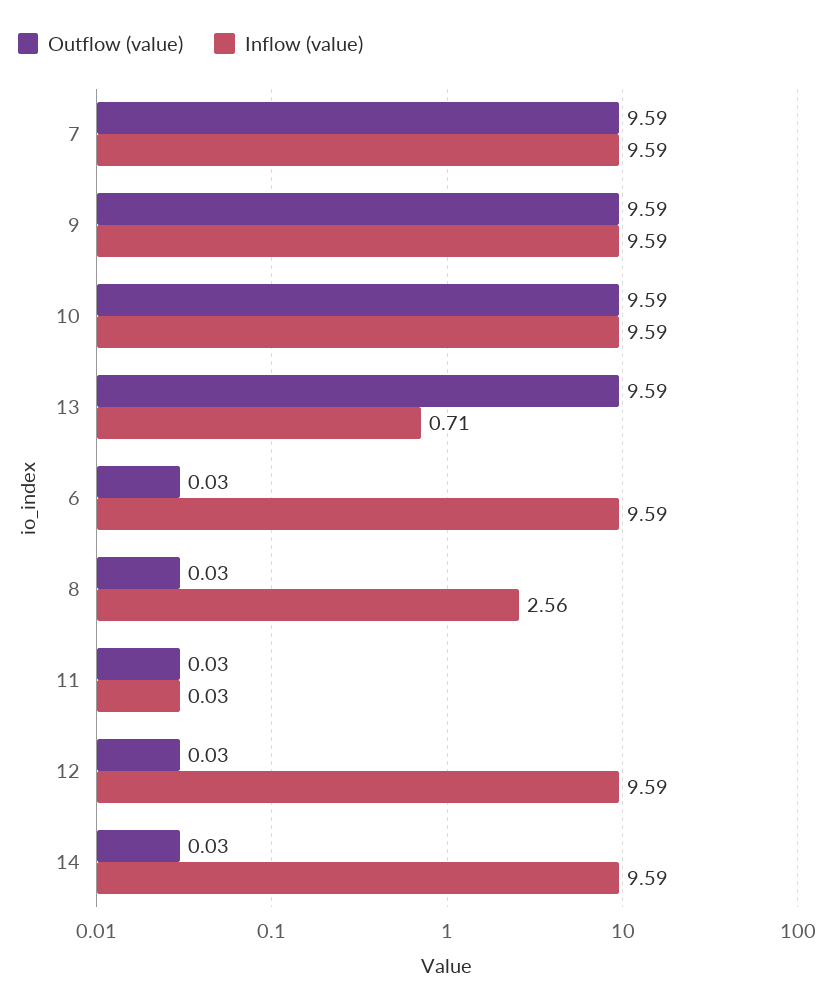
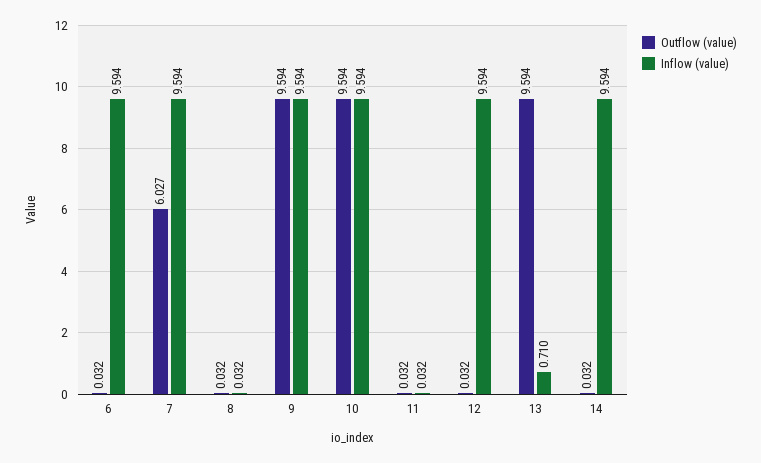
  {
    "Outflow (value)": {
-     "7": 9.59,
+     "7": 6.027,
      "9": 9.594,
      "10": 9.594,
      "13": 9.594,
      "6": 0.032,
      "8": 0.032,
      "11": 0.032,
      "12": 0.032,
      "14": 0.032
    },
    "Inflow (value)": {
      "7": 9.594,
      "9": 9.594,
      "10": 9.594,
      "13": 0.71,
      "6": 9.594,
-     "8": 2.56,
+     "8": 0.032,
      "11": 0.032,
      "12": 9.594,
      "14": 9.594
    }
  }

